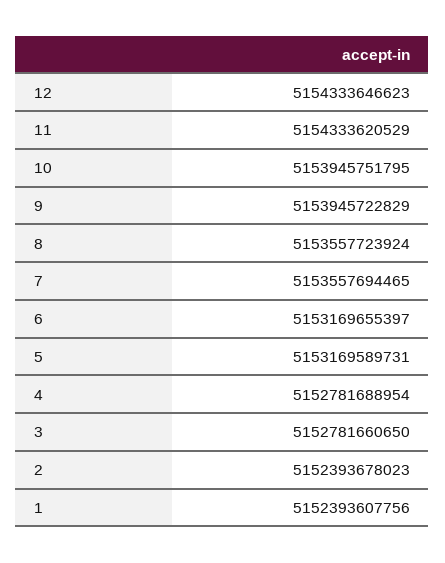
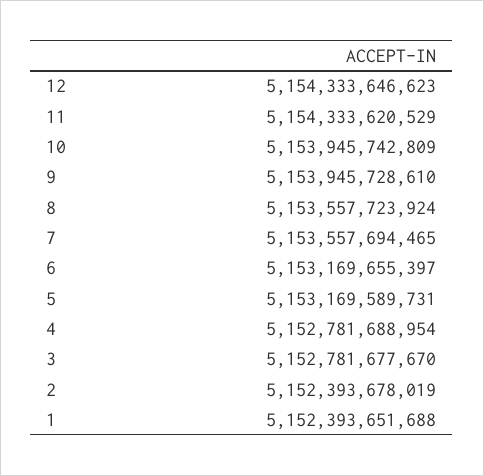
  {
    "12": 5154333646623,
    "11": 5154333620529,
-   "10": 5153945751795,
+   "10": 5153945742809,
-   "9": 5153945722829,
+   "9": 5153945728610,
    "8": 5153557723924,
    "7": 5153557694465,
    "6": 5153169655397,
    "5": 5153169589731,
    "4": 5152781688954,
-   "3": 5152781660650,
+   "3": 5152781677670,
-   "2": 5152393678023,
+   "2": 5152393678019,
-   "1": 5152393607756
+   "1": 5152393651688
  }

